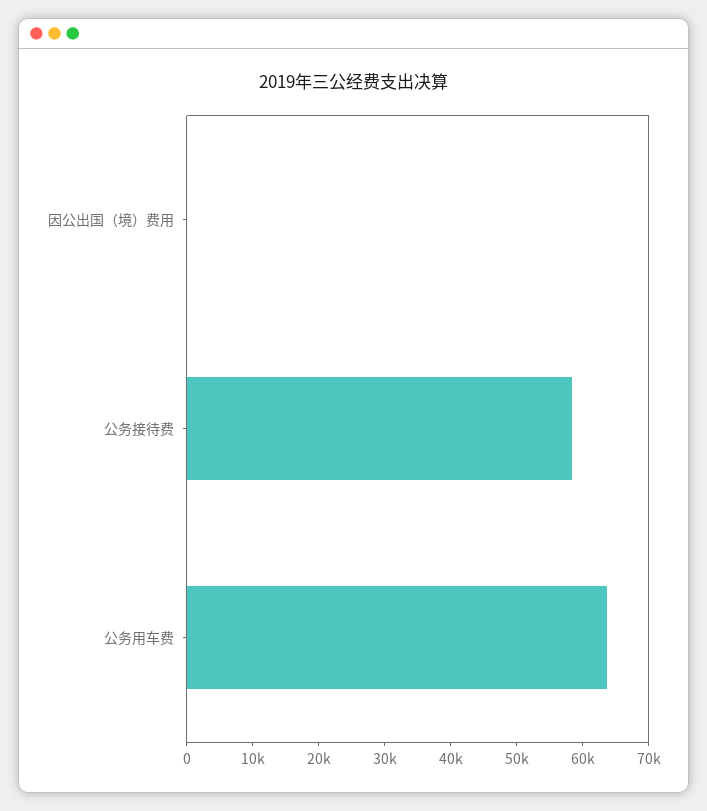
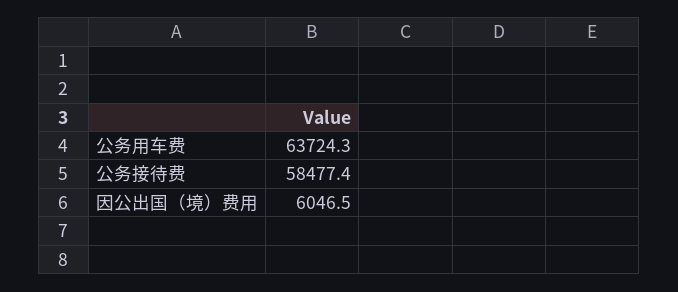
  {
-   "因公出国（境）费用": 0,
+   "因公出国（境）费用": 6046.5,
    "公务接待费": 58477.4,
    "公务用车费": 63724.3
  }

